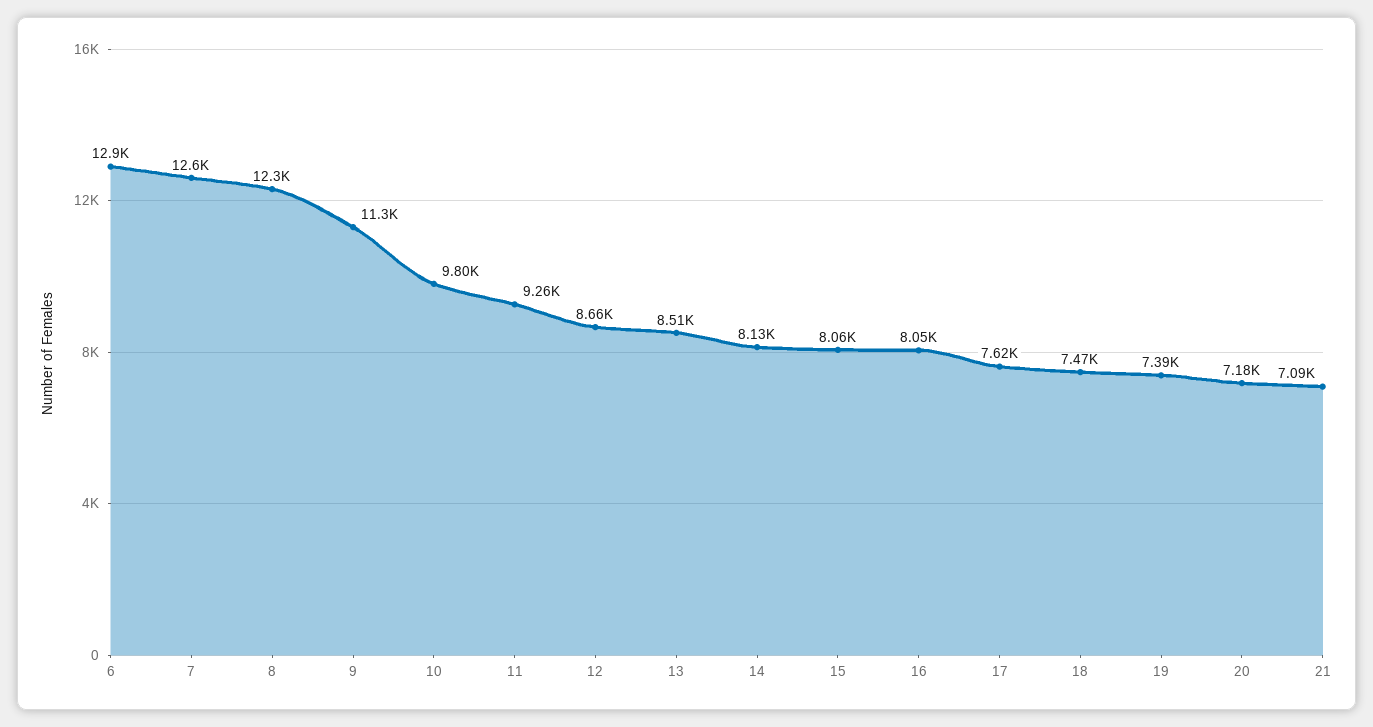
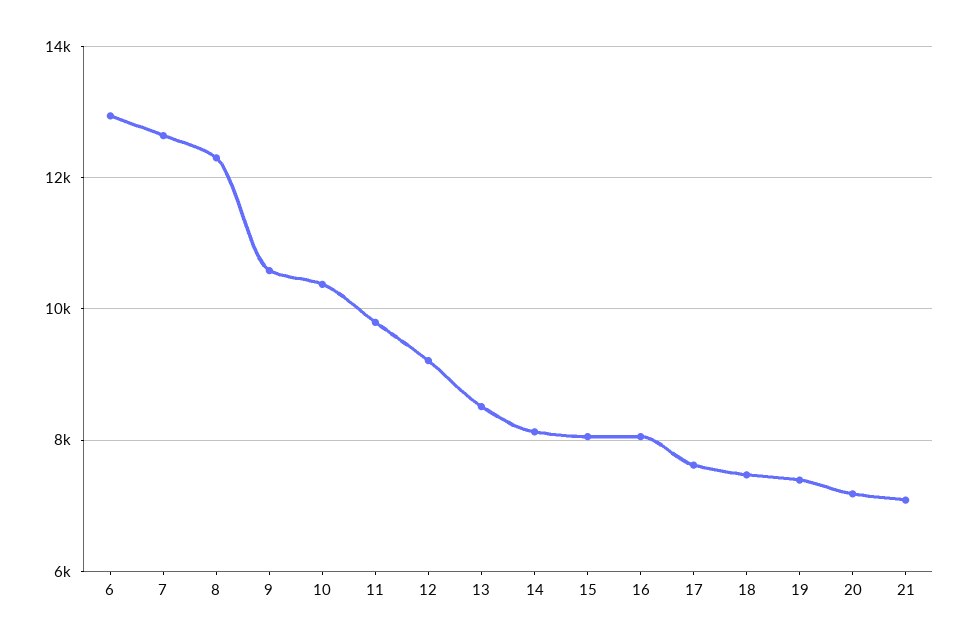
  {
    "6": 12900,
    "7": 12600,
    "8": 12300,
-   "9": 11300,
+   "9": 10600,
-   "10": 9800,
+   "10": 10400,
-   "11": 9260,
+   "11": 9800,
-   "12": 8660,
+   "12": 9200,
    "13": 8510,
    "14": 8130,
    "15": 8060,
    "16": 8050,
    "17": 7620,
    "18": 7470,
    "19": 7390,
    "20": 7180,
    "21": 7090
  }

